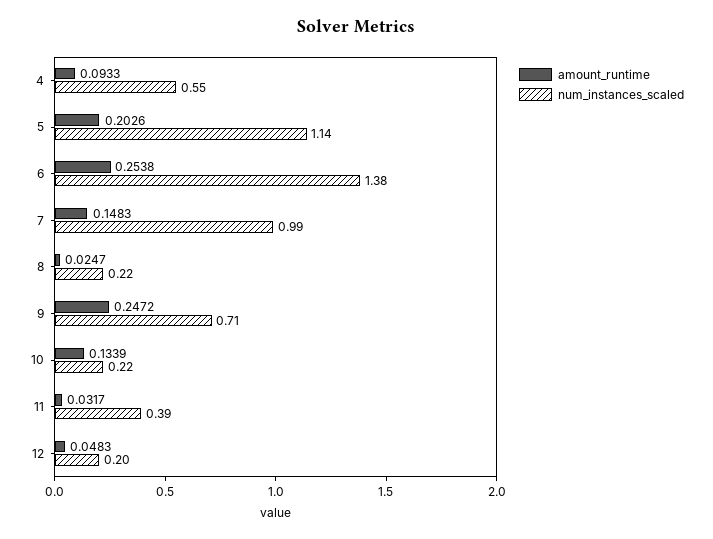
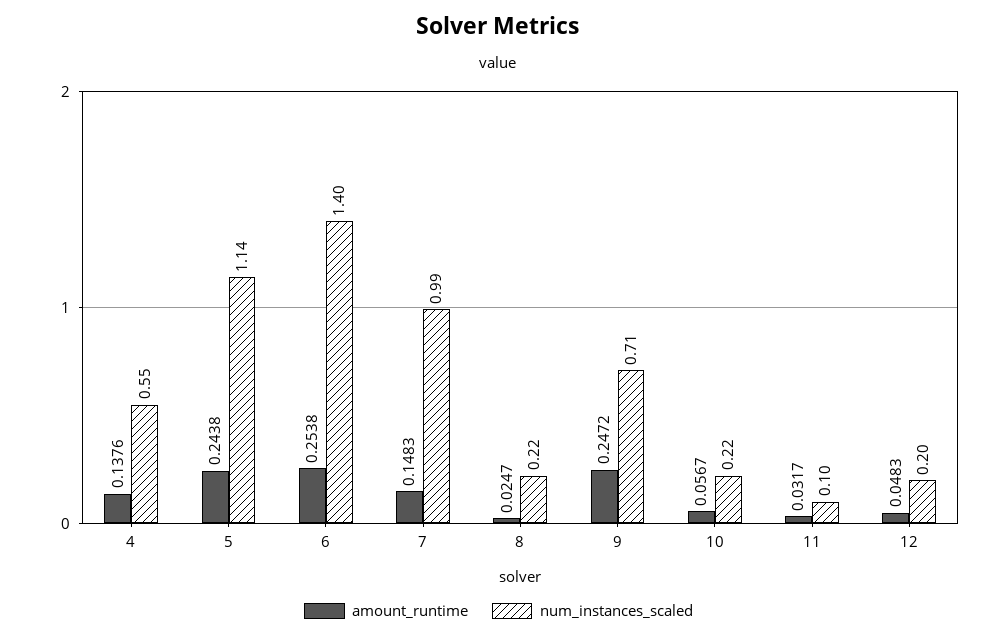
  {
    "amount_runtime": {
-     "4": 0.0933,
+     "4": 0.1376,
-     "5": 0.2026,
+     "5": 0.2438,
      "6": 0.2538,
      "7": 0.1483,
      "8": 0.0247,
      "9": 0.2472,
-     "10": 0.1339,
+     "10": 0.0567,
      "11": 0.0317,
      "12": 0.0483
    },
    "num_instances_scaled": {
      "4": 0.55,
      "5": 1.14,
-     "6": 1.38,
+     "6": 1.4,
      "7": 0.99,
      "8": 0.22,
      "9": 0.71,
      "10": 0.22,
-     "11": 0.39,
+     "11": 0.1,
      "12": 0.2
    }
  }

